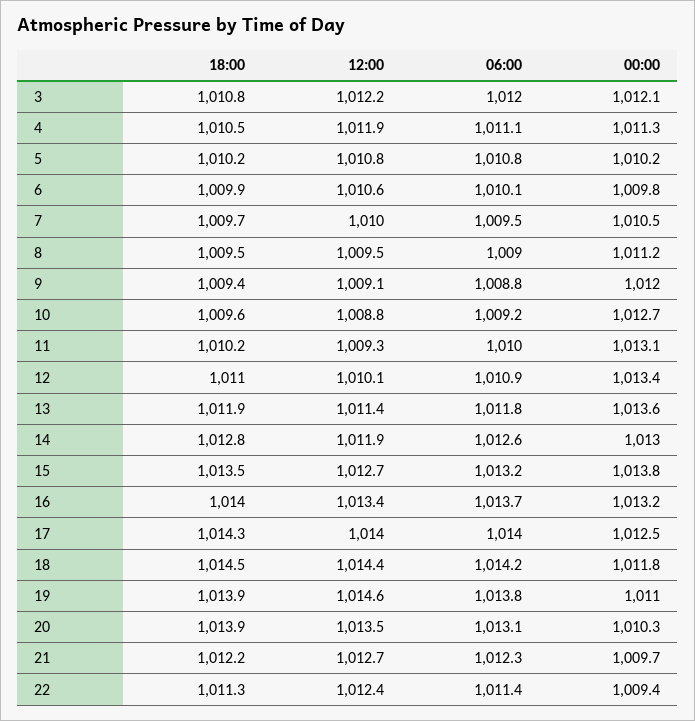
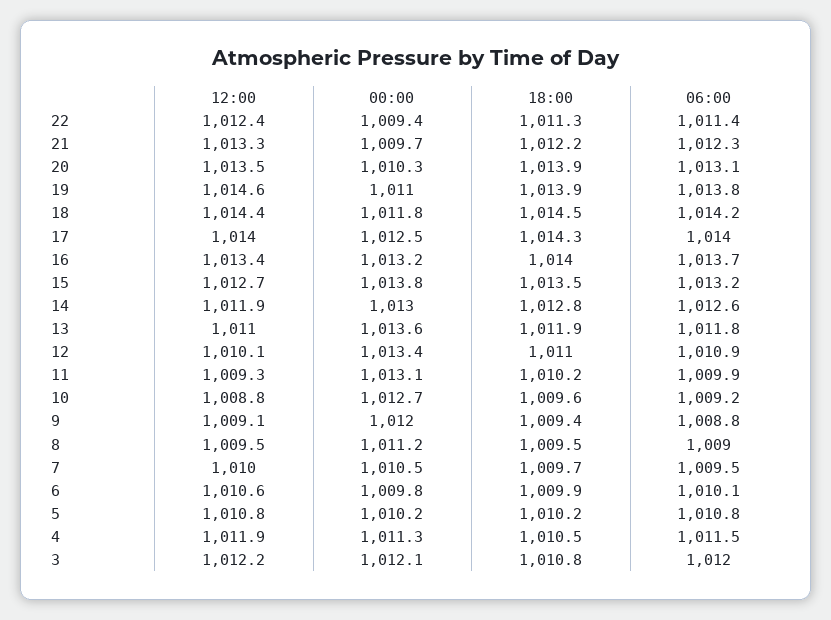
  {
    "18:00": {
      "3": 1010.8,
      "4": 1010.5,
      "5": 1010.2,
      "6": 1009.9,
      "7": 1009.7,
      "8": 1009.5,
      "9": 1009.4,
      "10": 1009.6,
      "11": 1010.2,
      "12": 1011,
      "13": 1011.9,
      "14": 1012.8,
      "15": 1013.5,
      "16": 1014,
      "17": 1014.3,
      "18": 1014.5,
      "19": 1013.9,
      "20": 1013.9,
      "21": 1012.2,
      "22": 1011.3
    },
    "12:00": {
      "3": 1012.2,
      "4": 1011.9,
      "5": 1010.8,
      "6": 1010.6,
      "7": 1010,
      "8": 1009.5,
      "9": 1009.1,
      "10": 1008.8,
      "11": 1009.3,
      "12": 1010.1,
-     "13": 1011.4,
+     "13": 1011,
      "14": 1011.9,
      "15": 1012.7,
      "16": 1013.4,
      "17": 1014,
      "18": 1014.4,
      "19": 1014.6,
      "20": 1013.5,
-     "21": 1012.7,
+     "21": 1013.3,
      "22": 1012.4
    },
    "06:00": {
      "3": 1012,
-     "4": 1011.1,
+     "4": 1011.5,
      "5": 1010.8,
      "6": 1010.1,
      "7": 1009.5,
      "8": 1009,
      "9": 1008.8,
      "10": 1009.2,
-     "11": 1010,
+     "11": 1009.9,
      "12": 1010.9,
      "13": 1011.8,
      "14": 1012.6,
      "15": 1013.2,
      "16": 1013.7,
      "17": 1014,
      "18": 1014.2,
      "19": 1013.8,
      "20": 1013.1,
      "21": 1012.3,
      "22": 1011.4
    },
    "00:00": {
      "3": 1012.1,
      "4": 1011.3,
      "5": 1010.2,
      "6": 1009.8,
      "7": 1010.5,
      "8": 1011.2,
      "9": 1012,
      "10": 1012.7,
      "11": 1013.1,
      "12": 1013.4,
      "13": 1013.6,
      "14": 1013,
      "15": 1013.8,
      "16": 1013.2,
      "17": 1012.5,
      "18": 1011.8,
      "19": 1011,
      "20": 1010.3,
      "21": 1009.7,
      "22": 1009.4
    }
  }

